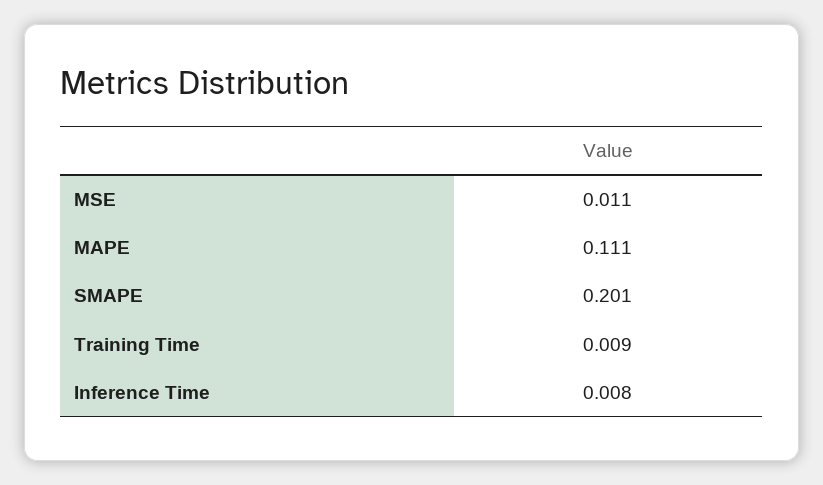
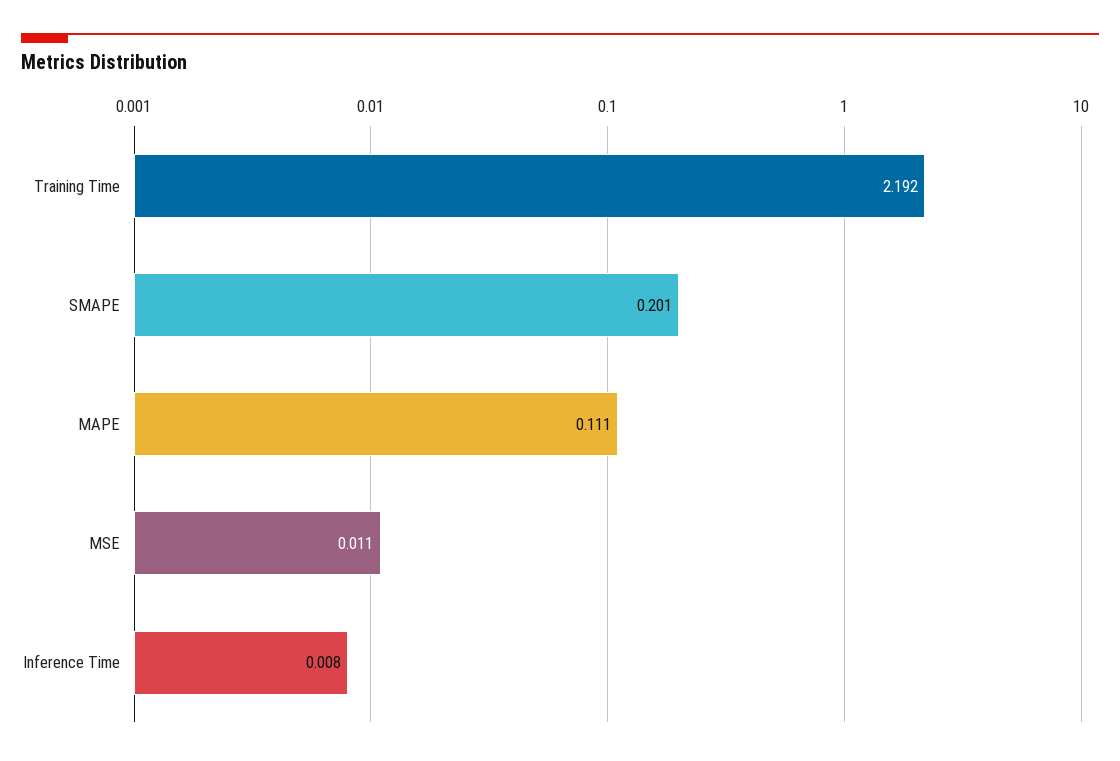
  {
    "MSE": 0.011,
    "MAPE": 0.111,
    "SMAPE": 0.201,
-   "Training Time": 0.009,
+   "Training Time": 2.192,
    "Inference Time": 0.008
  }

